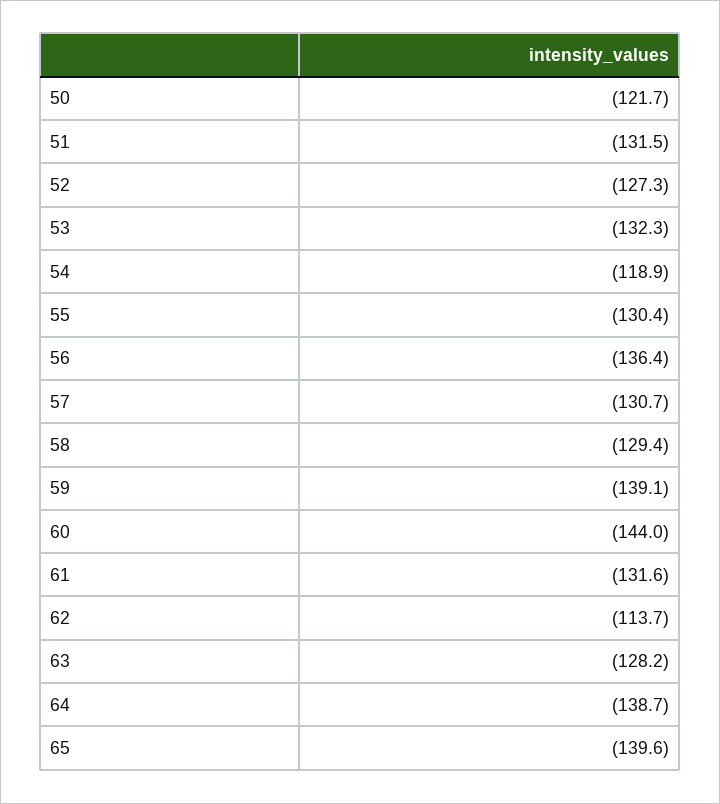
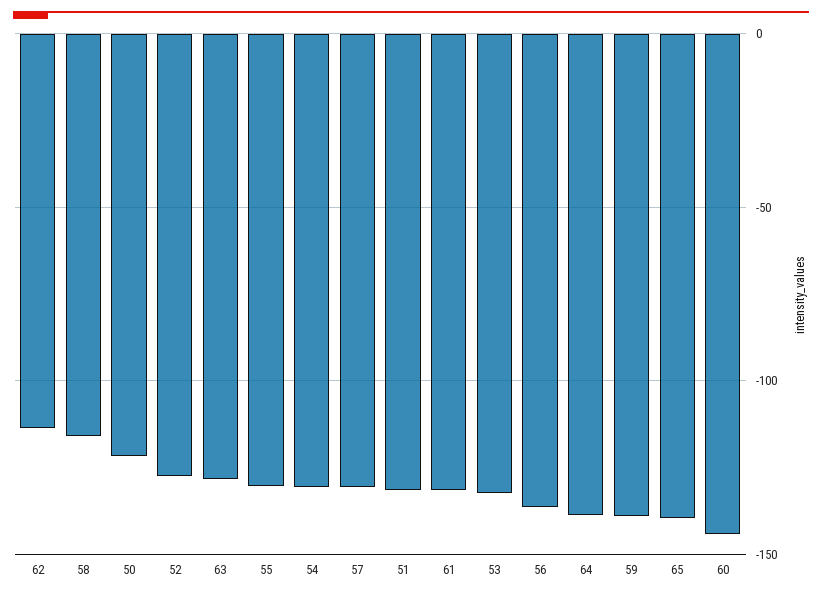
  {
    "50": -121.7,
    "51": -131.5,
    "52": -127.3,
    "53": -132.3,
-   "54": -118.9,
+   "54": -130,
    "55": -130.4,
    "56": -136.4,
    "57": -130.7,
-   "58": -129.4,
+   "58": -115,
    "59": -139.1,
    "60": -144,
    "61": -131.6,
    "62": -113.7,
    "63": -128.2,
    "64": -138.7,
    "65": -139.6
  }

